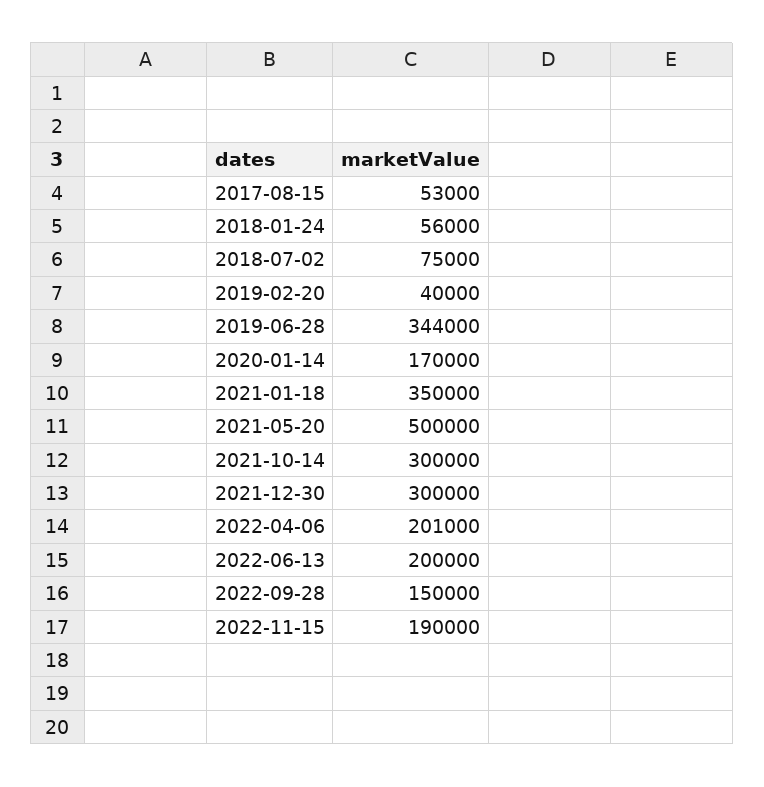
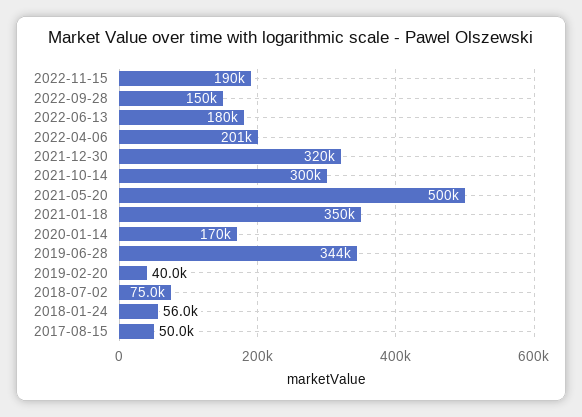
  {
-   "2017-08-15": 53000,
+   "2017-08-15": 50000,
    "2018-01-24": 56000,
    "2018-07-02": 75000,
    "2019-02-20": 40000,
    "2019-06-28": 344000,
    "2020-01-14": 170000,
    "2021-01-18": 350000,
    "2021-05-20": 500000,
    "2021-10-14": 300000,
-   "2021-12-30": 300000,
+   "2021-12-30": 320000,
    "2022-04-06": 201000,
-   "2022-06-13": 200000,
+   "2022-06-13": 180000,
    "2022-09-28": 150000,
    "2022-11-15": 190000
  }

